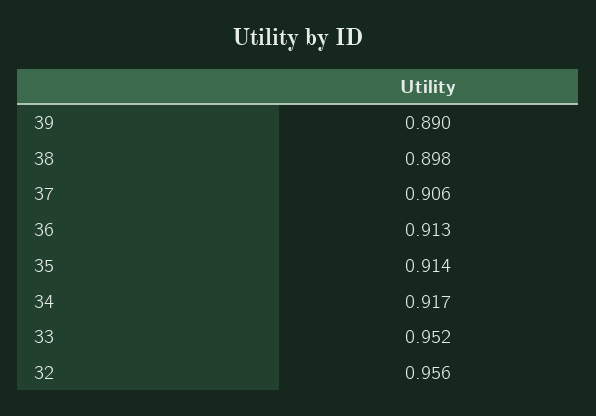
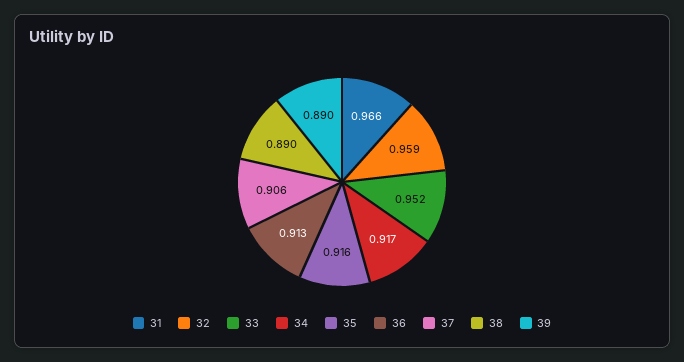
  {
    "39": 0.89,
-   "38": 0.898,
+   "38": 0.89,
    "37": 0.906,
    "36": 0.913,
-   "35": 0.914,
+   "35": 0.916,
    "34": 0.917,
    "33": 0.952,
-   "32": 0.956
+   "32": 0.959,
+   "31": 0.966
  }

